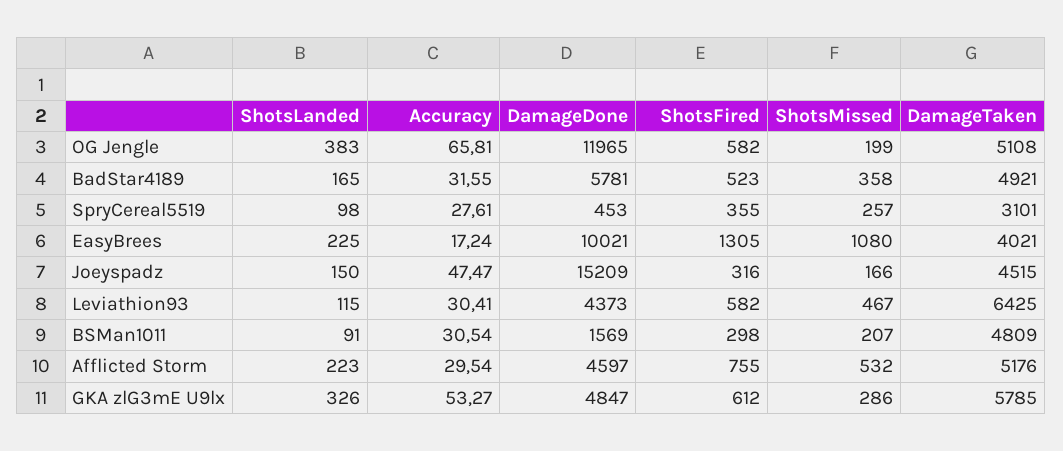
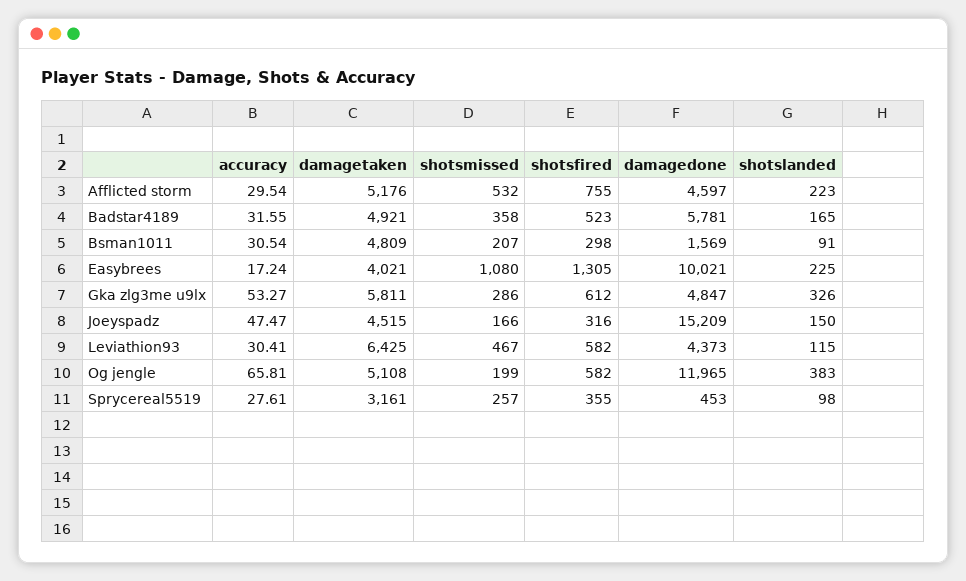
  {
    "ShotsLanded": {
      "OG Jengle": 383,
      "BadStar4189": 165,
      "SpryCereal5519": 98,
      "EasyBrees": 225,
      "Joeyspadz": 150,
      "Leviathion93": 115,
      "BSMan1011": 91,
      "Afflicted Storm": 223,
      "GKA zlG3mE U9lx": 326
    },
    "Accuracy": {
      "OG Jengle": 65.81,
      "BadStar4189": 31.55,
      "SpryCereal5519": 27.61,
      "EasyBrees": 17.24,
      "Joeyspadz": 47.47,
      "Leviathion93": 30.41,
      "BSMan1011": 30.54,
      "Afflicted Storm": 29.54,
      "GKA zlG3mE U9lx": 53.27
    },
    "DamageDone": {
      "OG Jengle": 11965,
      "BadStar4189": 5781,
      "SpryCereal5519": 453,
      "EasyBrees": 10021,
      "Joeyspadz": 15209,
      "Leviathion93": 4373,
      "BSMan1011": 1569,
      "Afflicted Storm": 4597,
      "GKA zlG3mE U9lx": 4847
    },
    "ShotsFired": {
      "OG Jengle": 582,
      "BadStar4189": 523,
      "SpryCereal5519": 355,
      "EasyBrees": 1305,
      "Joeyspadz": 316,
      "Leviathion93": 582,
      "BSMan1011": 298,
      "Afflicted Storm": 755,
      "GKA zlG3mE U9lx": 612
    },
    "ShotsMissed": {
      "OG Jengle": 199,
      "BadStar4189": 358,
      "SpryCereal5519": 257,
      "EasyBrees": 1080,
      "Joeyspadz": 166,
      "Leviathion93": 467,
      "BSMan1011": 207,
      "Afflicted Storm": 532,
      "GKA zlG3mE U9lx": 286
    },
    "DamageTaken": {
      "OG Jengle": 5108,
      "BadStar4189": 4921,
-     "SpryCereal5519": 3101,
+     "SpryCereal5519": 3161,
      "EasyBrees": 4021,
      "Joeyspadz": 4515,
      "Leviathion93": 6425,
      "BSMan1011": 4809,
      "Afflicted Storm": 5176,
-     "GKA zlG3mE U9lx": 5785
+     "GKA zlG3mE U9lx": 5811
    }
  }

